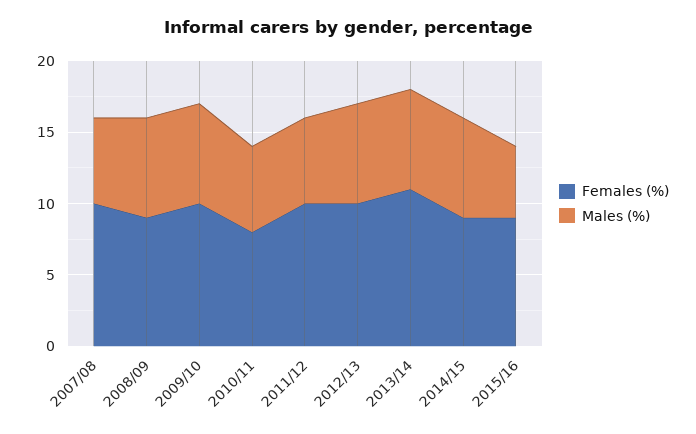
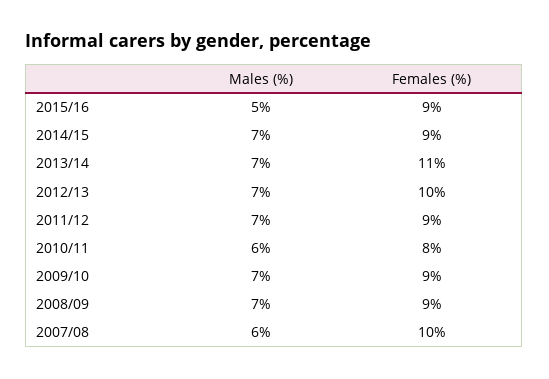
  {
    "Females (%)": {
      "2007/08": 10,
      "2008/09": 9,
-     "2009/10": 10,
+     "2009/10": 9,
      "2010/11": 8,
-     "2011/12": 10,
+     "2011/12": 9,
      "2012/13": 10,
      "2013/14": 11,
      "2014/15": 9,
      "2015/16": 9
    },
    "Males (%)": {
      "2007/08": 6,
      "2008/09": 7,
      "2009/10": 7,
      "2010/11": 6,
-     "2011/12": 6,
+     "2011/12": 7,
      "2012/13": 7,
      "2013/14": 7,
      "2014/15": 7,
      "2015/16": 5
    }
  }

